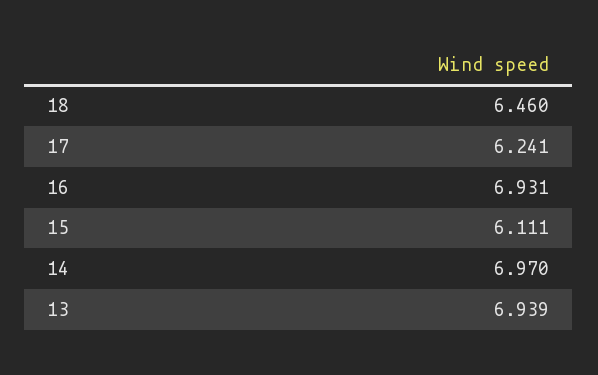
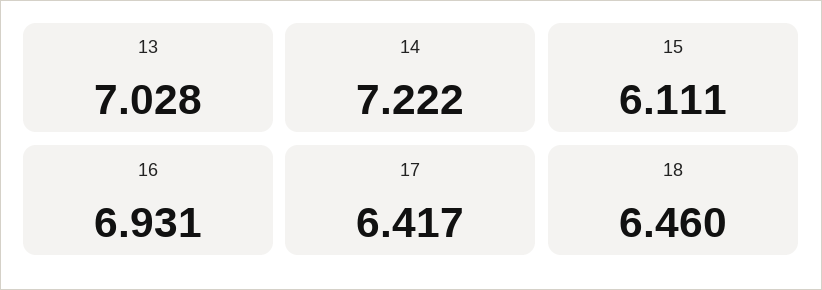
  {
    "18": 6.46,
-   "17": 6.241,
+   "17": 6.417,
    "16": 6.931,
    "15": 6.111,
-   "14": 6.97,
+   "14": 7.222,
-   "13": 6.939
+   "13": 7.028
  }

